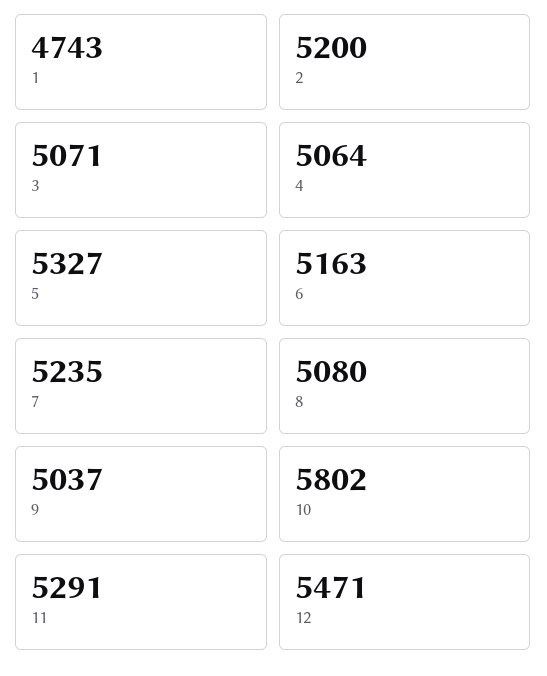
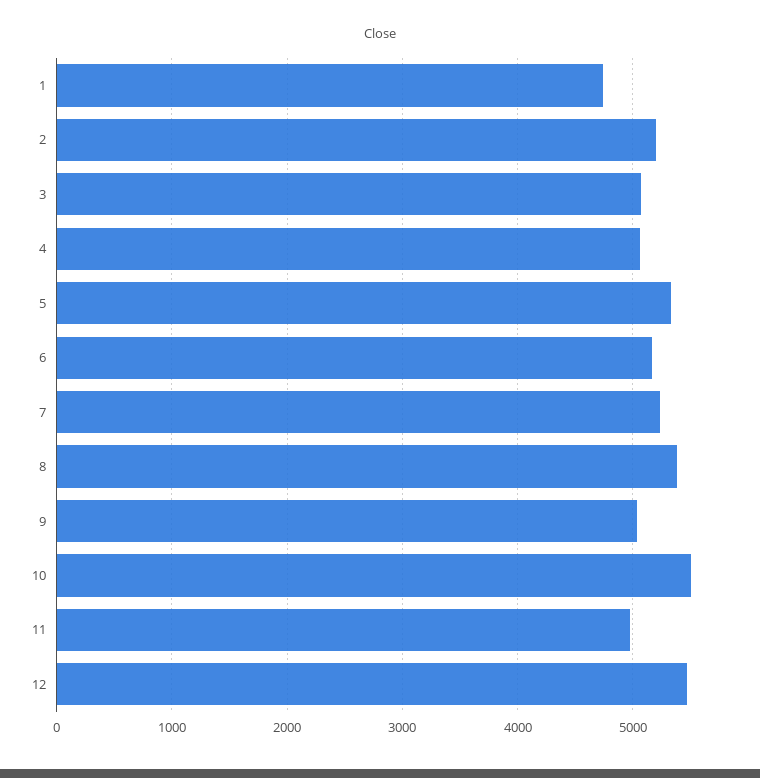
  {
    "1": 4743,
    "2": 5200,
    "3": 5071,
    "4": 5064,
    "5": 5327,
    "6": 5163,
    "7": 5235,
-   "8": 5080,
+   "8": 5400,
    "9": 5037,
-   "10": 5802,
+   "10": 5500,
-   "11": 5291,
+   "11": 5000,
    "12": 5471
  }

